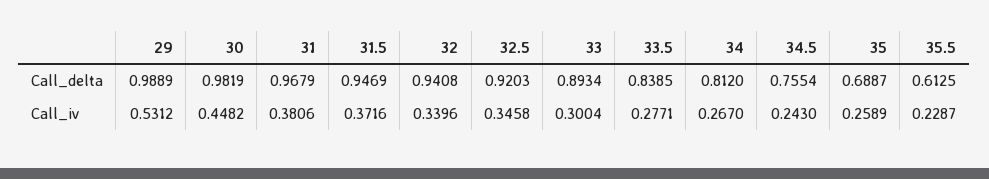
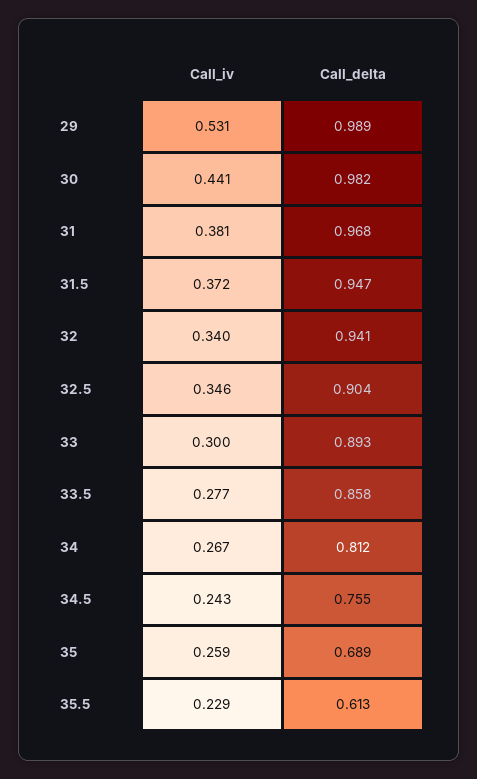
  {
    "29": {
      "Call_delta": 0.9889,
      "Call_iv": 0.5312
    },
    "30": {
      "Call_delta": 0.9819,
-     "Call_iv": 0.4482
+     "Call_iv": 0.441
    },
    "31": {
      "Call_delta": 0.9679,
      "Call_iv": 0.3806
    },
    "31.5": {
      "Call_delta": 0.9469,
      "Call_iv": 0.3716
    },
    "32": {
      "Call_delta": 0.9408,
      "Call_iv": 0.3396
    },
    "32.5": {
-     "Call_delta": 0.9203,
+     "Call_delta": 0.904,
      "Call_iv": 0.3458
    },
    "33": {
      "Call_delta": 0.8934,
      "Call_iv": 0.3004
    },
    "33.5": {
-     "Call_delta": 0.8385,
+     "Call_delta": 0.858,
      "Call_iv": 0.2771
    },
    "34": {
      "Call_delta": 0.812,
      "Call_iv": 0.267
    },
    "34.5": {
      "Call_delta": 0.7554,
      "Call_iv": 0.243
    },
    "35": {
      "Call_delta": 0.6887,
      "Call_iv": 0.2589
    },
    "35.5": {
      "Call_delta": 0.6125,
      "Call_iv": 0.2287
    }
  }

